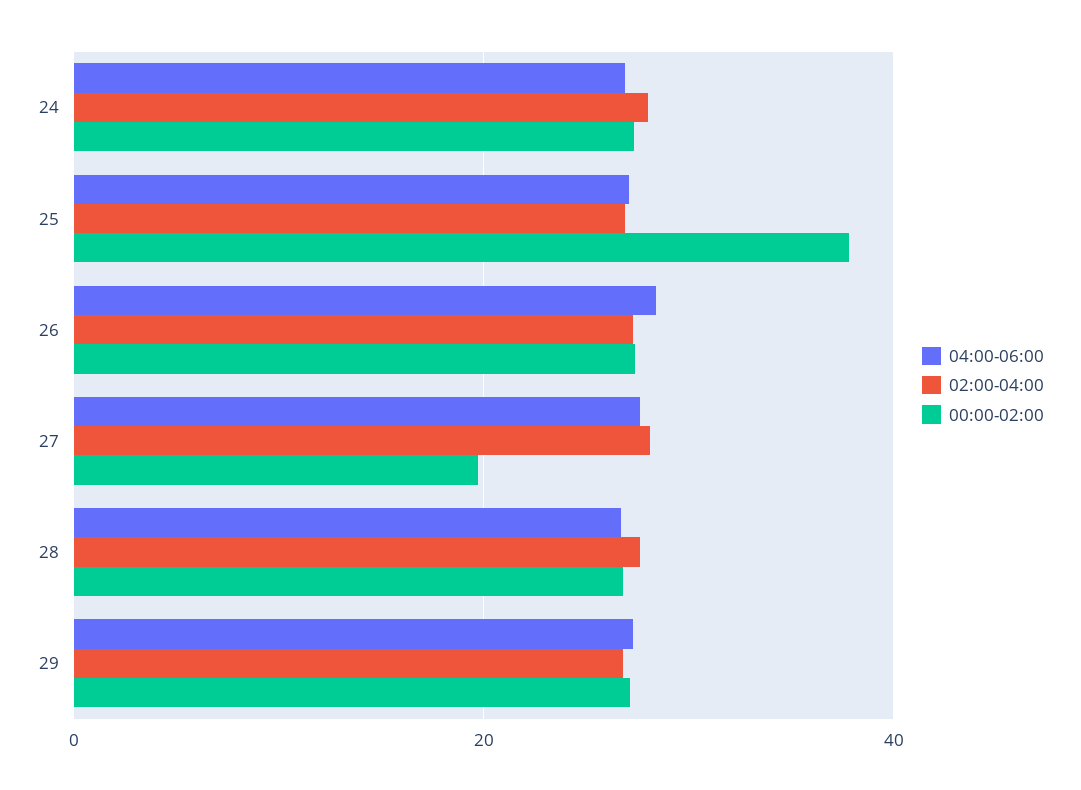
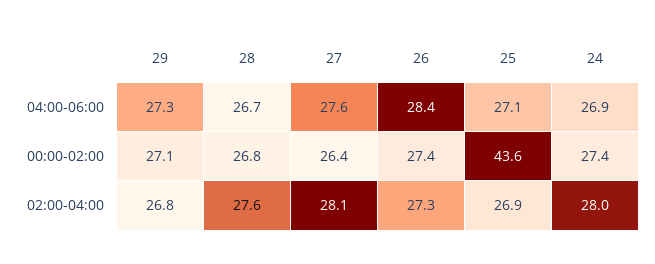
  {
    "04:00-06:00": {
      "24": 26.9,
      "25": 27.1,
      "26": 28.4,
      "27": 27.6,
      "28": 26.7,
      "29": 27.3
    },
    "02:00-04:00": {
      "24": 28,
      "25": 26.9,
      "26": 27.3,
      "27": 28.1,
      "28": 27.6,
      "29": 26.8
    },
    "00:00-02:00": {
      "24": 27.4,
-     "25": 38,
+     "25": 43.6,
      "26": 27.4,
-     "27": 20,
+     "27": 26.4,
      "28": 26.8,
      "29": 27.1
    }
  }

